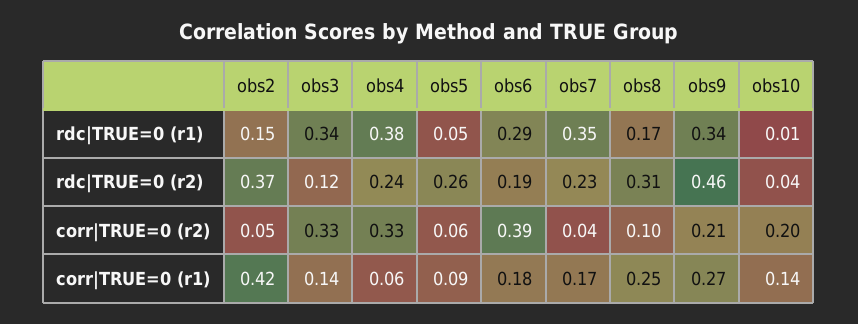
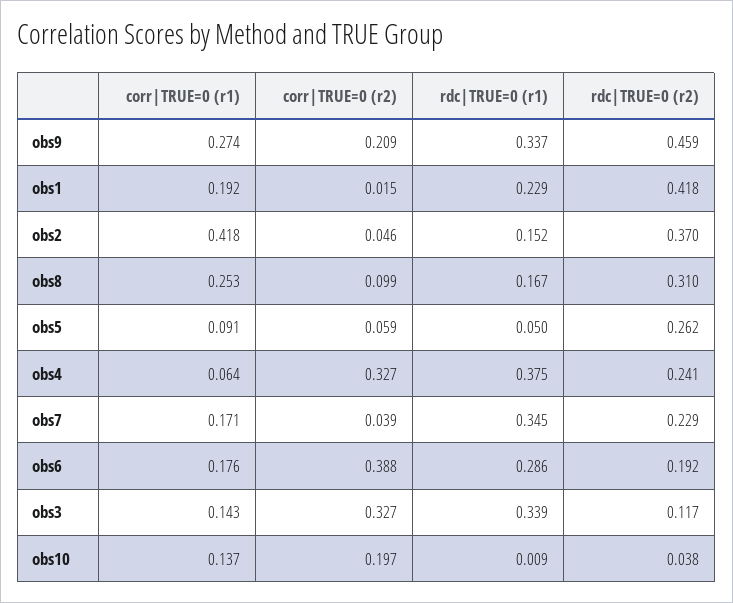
  {
    "obs2": {
      "rdc|TRUE=0 (r1)": 0.152,
      "rdc|TRUE=0 (r2)": 0.37,
      "corr|TRUE=0 (r2)": 0.046,
      "corr|TRUE=0 (r1)": 0.418
    },
    "obs3": {
      "rdc|TRUE=0 (r1)": 0.339,
      "rdc|TRUE=0 (r2)": 0.117,
      "corr|TRUE=0 (r2)": 0.327,
      "corr|TRUE=0 (r1)": 0.143
    },
    "obs4": {
      "rdc|TRUE=0 (r1)": 0.375,
      "rdc|TRUE=0 (r2)": 0.241,
      "corr|TRUE=0 (r2)": 0.327,
      "corr|TRUE=0 (r1)": 0.064
    },
    "obs5": {
      "rdc|TRUE=0 (r1)": 0.05,
      "rdc|TRUE=0 (r2)": 0.262,
      "corr|TRUE=0 (r2)": 0.059,
      "corr|TRUE=0 (r1)": 0.091
    },
    "obs6": {
      "rdc|TRUE=0 (r1)": 0.286,
      "rdc|TRUE=0 (r2)": 0.192,
      "corr|TRUE=0 (r2)": 0.388,
      "corr|TRUE=0 (r1)": 0.176
    },
    "obs7": {
      "rdc|TRUE=0 (r1)": 0.345,
      "rdc|TRUE=0 (r2)": 0.229,
      "corr|TRUE=0 (r2)": 0.039,
      "corr|TRUE=0 (r1)": 0.171
    },
    "obs8": {
      "rdc|TRUE=0 (r1)": 0.167,
      "rdc|TRUE=0 (r2)": 0.31,
      "corr|TRUE=0 (r2)": 0.099,
      "corr|TRUE=0 (r1)": 0.253
    },
    "obs9": {
      "rdc|TRUE=0 (r1)": 0.337,
      "rdc|TRUE=0 (r2)": 0.459,
      "corr|TRUE=0 (r2)": 0.209,
      "corr|TRUE=0 (r1)": 0.274
    },
    "obs10": {
      "rdc|TRUE=0 (r1)": 0.009,
      "rdc|TRUE=0 (r2)": 0.038,
      "corr|TRUE=0 (r2)": 0.197,
      "corr|TRUE=0 (r1)": 0.137
-   }
+   },
+   "obs1": {
+     "corr|TRUE=0 (r1)": 0.192,
+     "corr|TRUE=0 (r2)": 0.015,
+     "rdc|TRUE=0 (r1)": 0.229,
+     "rdc|TRUE=0 (r2)": 0.418
+   }
  }

